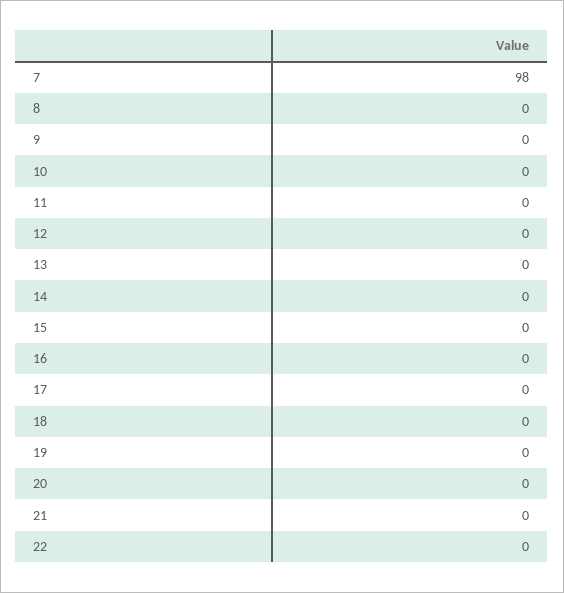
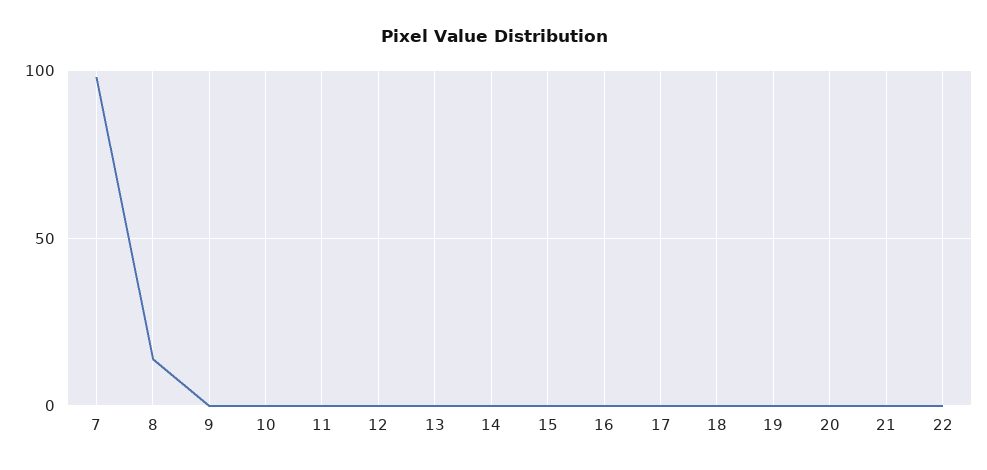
  {
    "7": 98,
-   "8": 0,
+   "8": 15,
    "9": 0,
    "10": 0,
    "11": 0,
    "12": 0,
    "13": 0,
    "14": 0,
    "15": 0,
    "16": 0,
    "17": 0,
    "18": 0,
    "19": 0,
    "20": 0,
    "21": 0,
    "22": 0
  }

